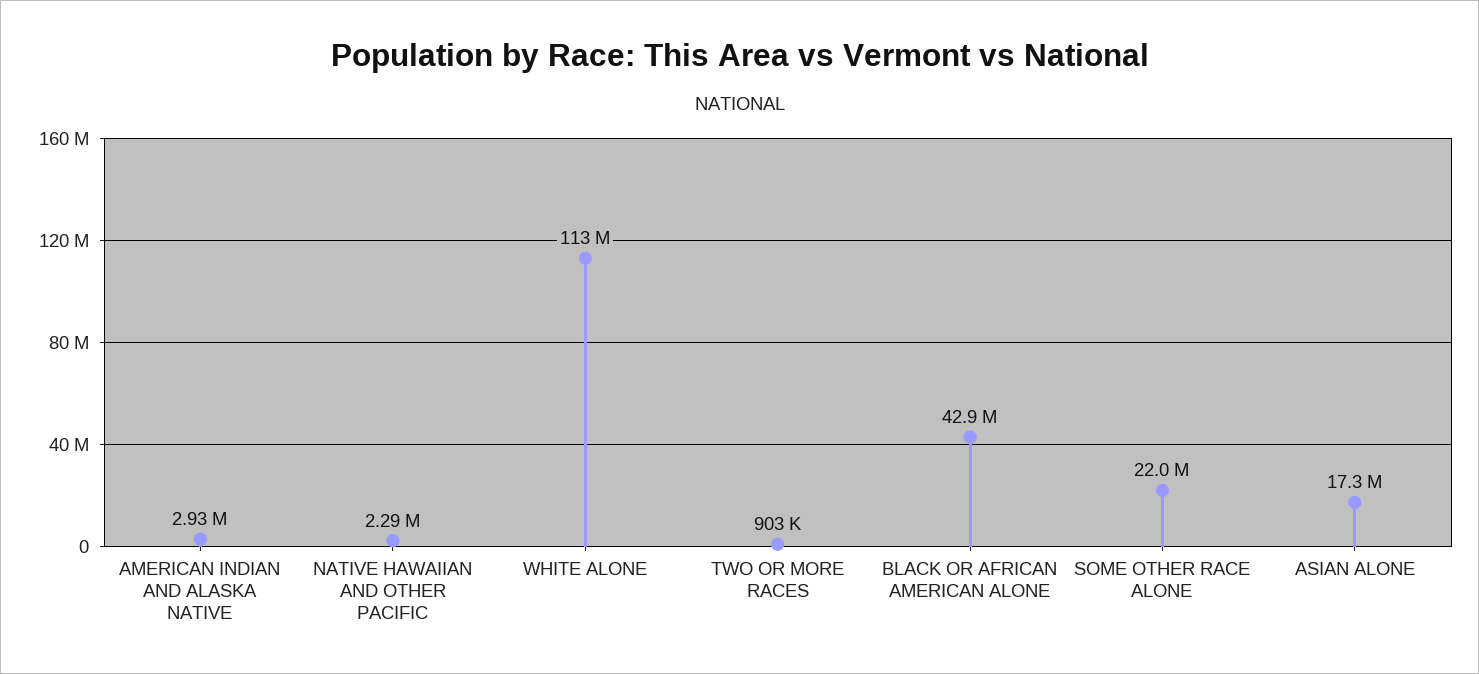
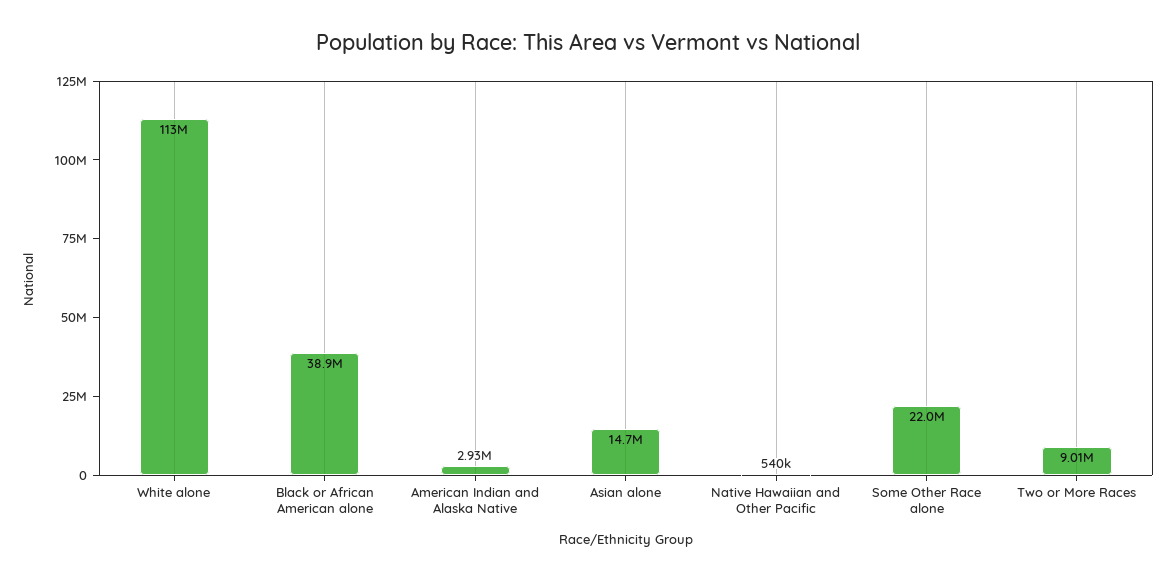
  {
    "AMERICAN INDIAN AND ALASKA NATIVE": 2930000,
-   "NATIVE HAWAIIAN AND OTHER PACIFIC": 2290000,
+   "NATIVE HAWAIIAN AND OTHER PACIFIC": 540000,
    "WHITE ALONE": 113000000,
-   "TWO OR MORE RACES": 903000,
+   "TWO OR MORE RACES": 9010000,
-   "BLACK OR AFRICAN AMERICAN ALONE": 42900000,
+   "BLACK OR AFRICAN AMERICAN ALONE": 38900000,
    "SOME OTHER RACE ALONE": 22000000,
-   "ASIAN ALONE": 17300000
+   "ASIAN ALONE": 14700000
  }

